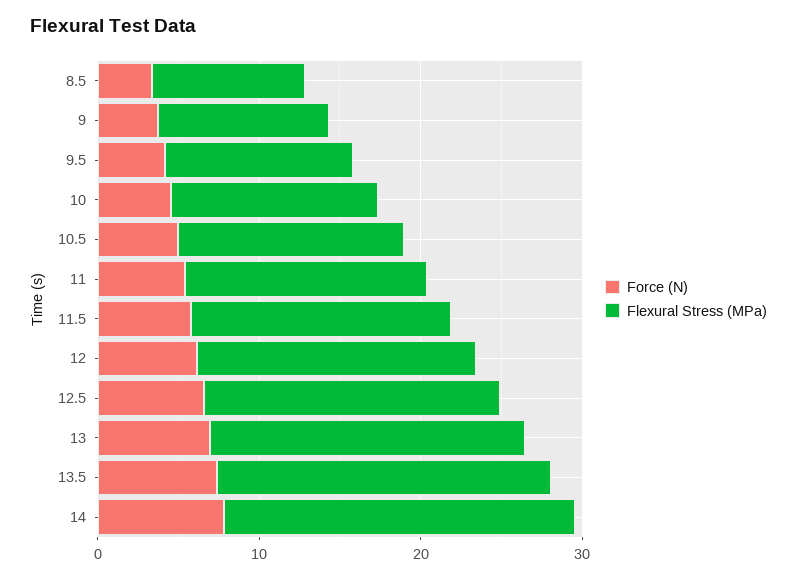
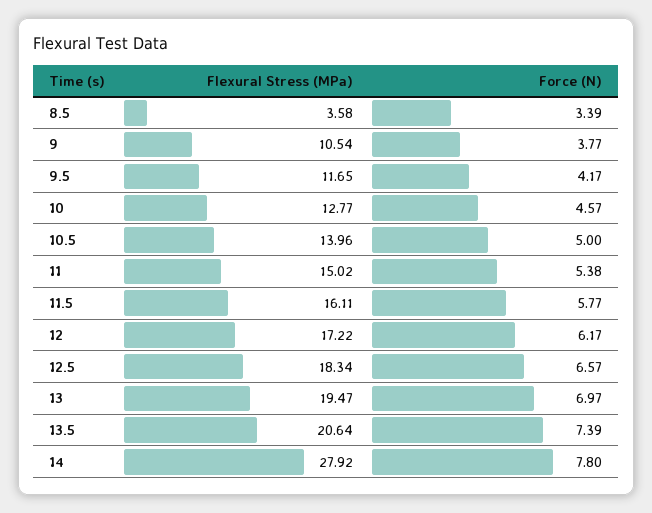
  {
    "Force (N)": {
      "8.5": 3.39,
      "9": 3.77,
      "9.5": 4.17,
      "10": 4.57,
      "10.5": 5,
      "11": 5.38,
      "11.5": 5.77,
      "12": 6.17,
      "12.5": 6.57,
      "13": 6.97,
      "13.5": 7.39,
      "14": 7.8
    },
    "Flexural Stress (MPa)": {
-     "8.5": 10,
+     "8.5": 3.58,
      "9": 10.54,
      "9.5": 11.65,
      "10": 12.77,
      "10.5": 13.96,
      "11": 15.02,
      "11.5": 16.11,
      "12": 17.22,
      "12.5": 18.34,
      "13": 19.47,
      "13.5": 20.64,
-     "14": 22
+     "14": 27.92
    }
  }

